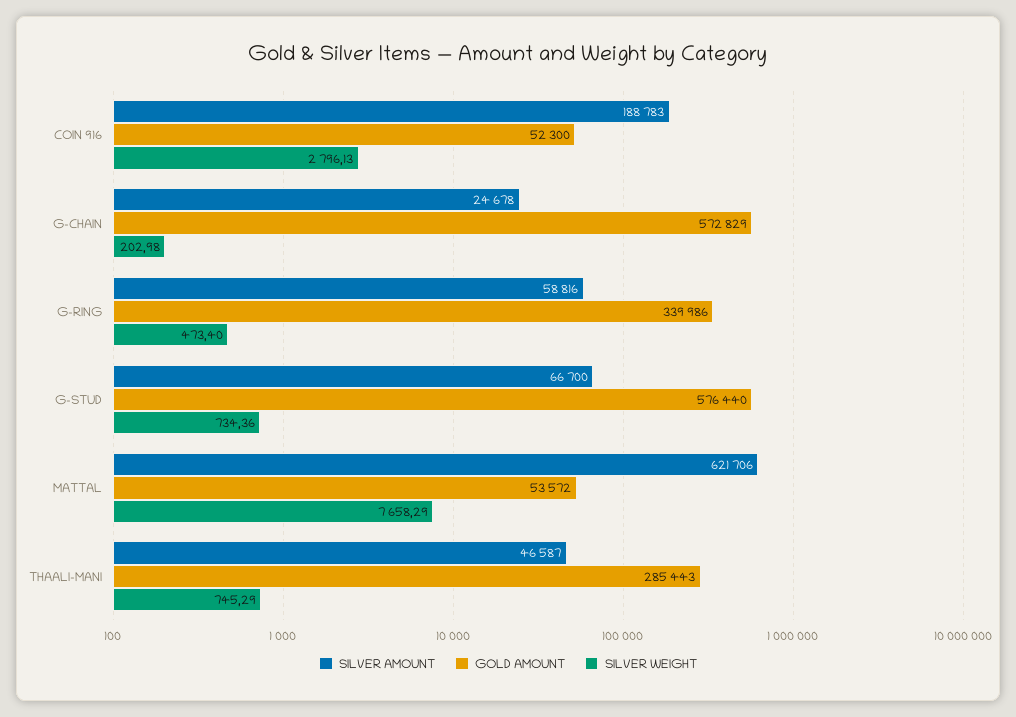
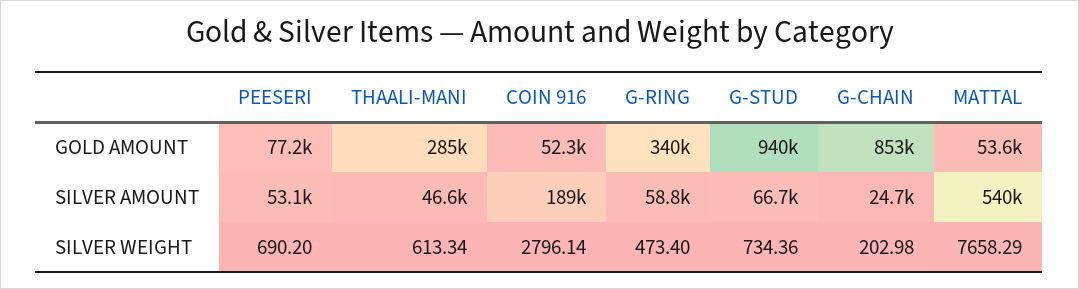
  {
    "SILVER AMOUNT": {
      "COIN 916": 188783,
      "G-CHAIN": 24678,
      "G-RING": 58816,
      "G-STUD": 66700,
-     "MATTAL": 621706,
+     "MATTAL": 540000,
-     "THAALI-MANI": 46587
+     "THAALI-MANI": 46587,
+     "PEESERI": 53100
    },
    "GOLD AMOUNT": {
      "COIN 916": 52300,
-     "G-CHAIN": 572829,
+     "G-CHAIN": 853000,
      "G-RING": 339986,
-     "G-STUD": 576440,
+     "G-STUD": 940000,
      "MATTAL": 53572,
-     "THAALI-MANI": 285443
+     "THAALI-MANI": 285443,
+     "PEESERI": 77200
    },
    "SILVER WEIGHT": {
-     "COIN 916": 2796.13,
+     "COIN 916": 2796.14,
      "G-CHAIN": 202.98,
      "G-RING": 473.4,
      "G-STUD": 734.36,
      "MATTAL": 7658.29,
-     "THAALI-MANI": 745.29
+     "THAALI-MANI": 613.34,
+     "PEESERI": 690.2
    }
  }

